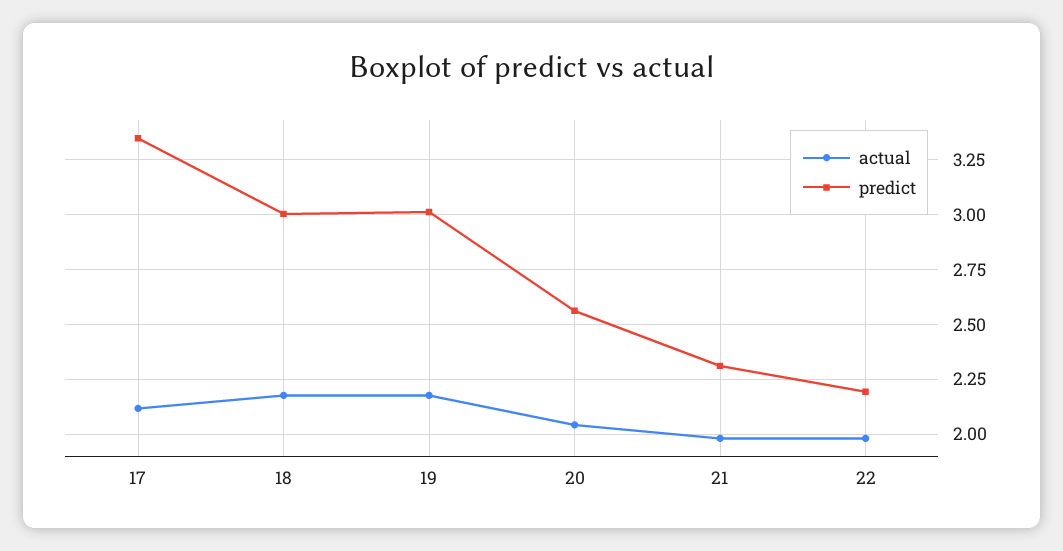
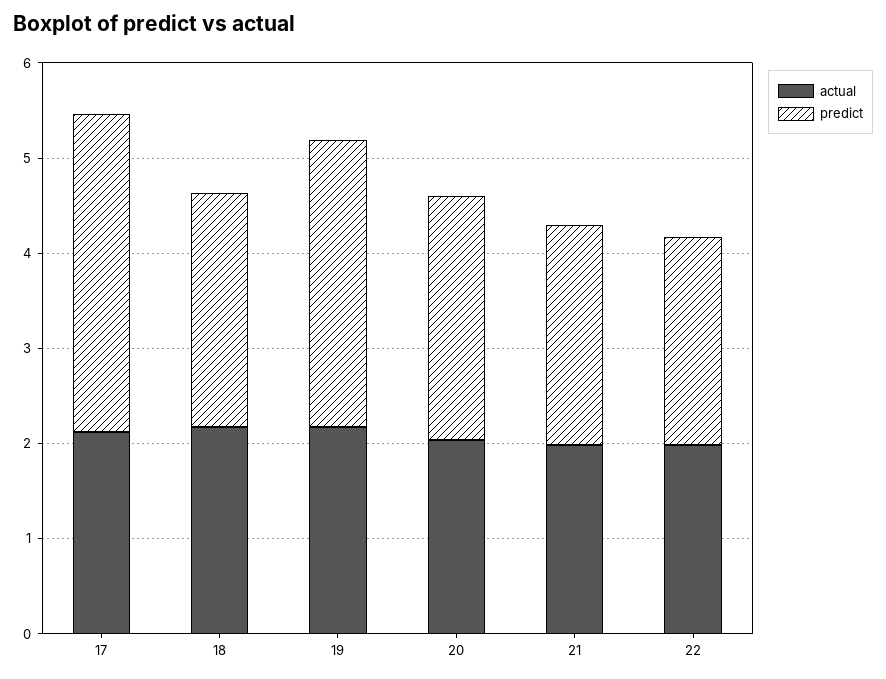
  {
    "actual": {
      "17": 2.1,
      "18": 2.2,
      "19": 2.2,
      "20": 2.05,
      "21": 2,
      "22": 2
    },
    "predict": {
      "17": 3.35,
-     "18": 3,
+     "18": 2.4,
      "19": 3,
      "20": 2.55,
      "21": 2.3,
      "22": 2.2
    }
  }

